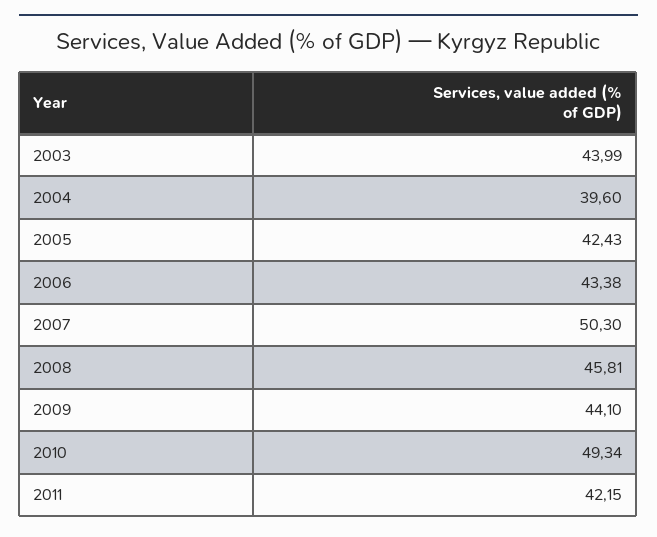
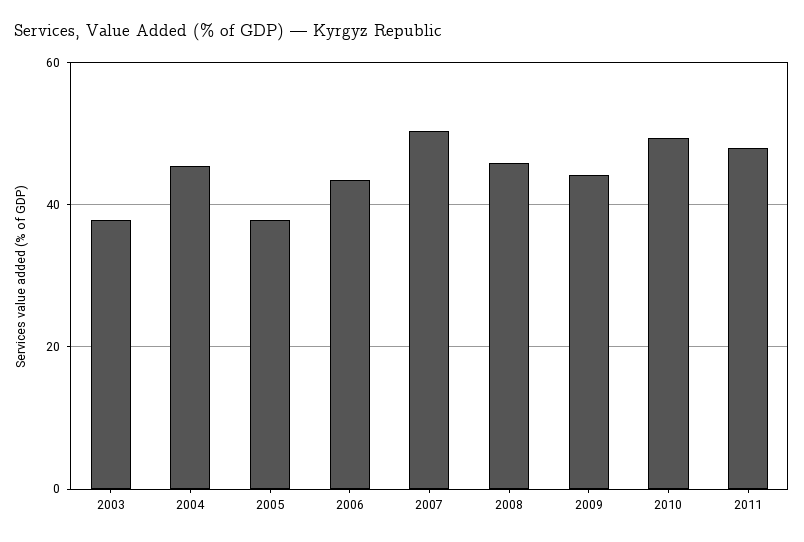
  {
-   "2003": 43.99,
+   "2003": 38,
-   "2004": 39.6,
+   "2004": 46,
-   "2005": 42.43,
+   "2005": 38,
    "2006": 43.38,
    "2007": 50.3,
    "2008": 45.81,
    "2009": 44.1,
    "2010": 49.34,
-   "2011": 42.15
+   "2011": 48
  }

